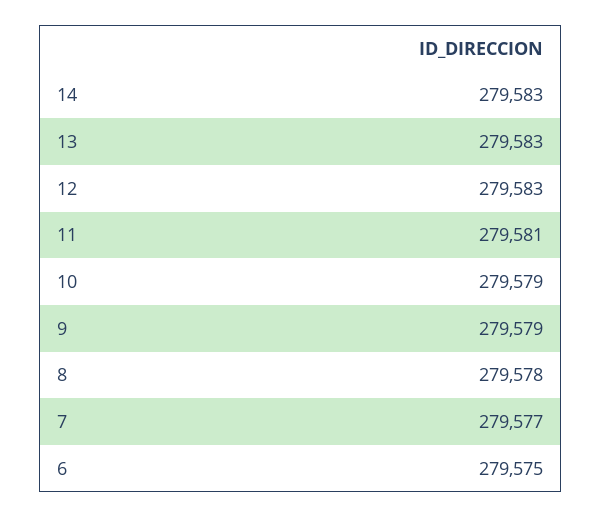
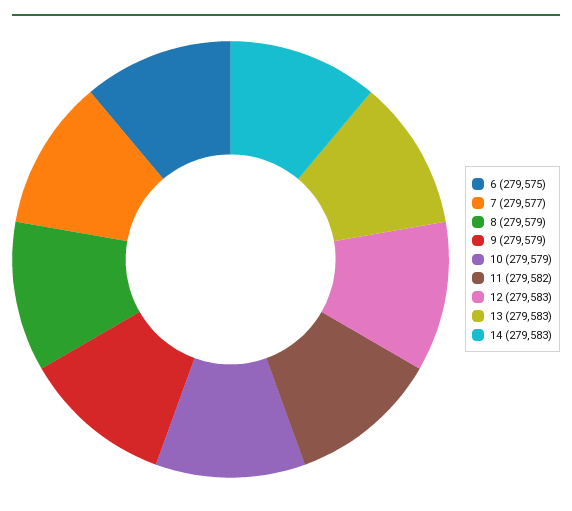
  {
    "14": 279583,
    "13": 279583,
    "12": 279583,
-   "11": 279581,
+   "11": 279582,
    "10": 279579,
    "9": 279579,
-   "8": 279578,
+   "8": 279579,
    "7": 279577,
    "6": 279575
  }

